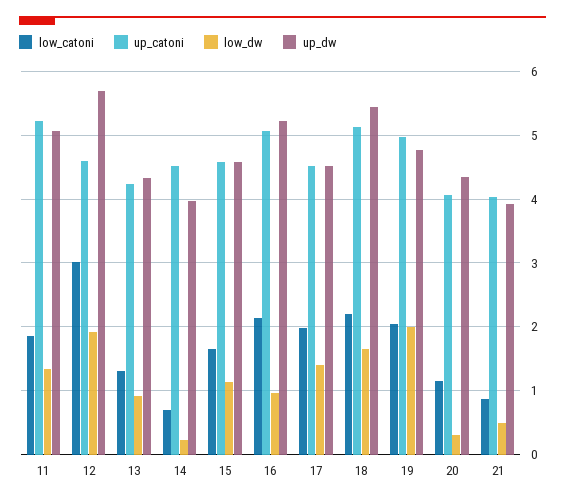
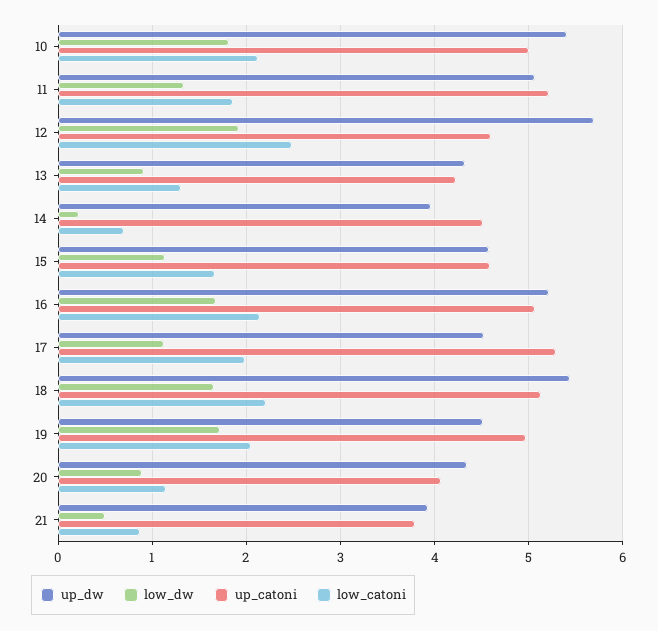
  {
    "low_catoni": {
      "11": 1.9,
-     "12": 3,
+     "12": 2.5,
      "13": 1.3,
      "14": 0.7,
      "15": 1.7,
      "16": 2.1,
      "17": 2,
      "18": 2.2,
      "19": 2,
      "20": 1.1,
-     "21": 0.9
+     "21": 0.9,
+     "10": 2.1
    },
    "up_catoni": {
      "11": 5.2,
      "12": 4.6,
      "13": 4.2,
      "14": 4.5,
      "15": 4.6,
      "16": 5.1,
-     "17": 4.5,
+     "17": 5.3,
      "18": 5.1,
      "19": 5,
      "20": 4.1,
-     "21": 4
+     "21": 3.8,
+     "10": 5
    },
    "low_dw": {
      "11": 1.3,
      "12": 1.9,
      "13": 0.9,
      "14": 0.2,
      "15": 1.1,
-     "16": 1,
+     "16": 1.7,
-     "17": 1.4,
+     "17": 1.1,
      "18": 1.7,
-     "19": 2,
+     "19": 1.7,
-     "20": 0.3,
+     "20": 0.9,
-     "21": 0.5
+     "21": 0.5,
+     "10": 1.8
    },
    "up_dw": {
      "11": 5.1,
      "12": 5.7,
      "13": 4.3,
      "14": 4,
      "15": 4.6,
      "16": 5.2,
      "17": 4.5,
      "18": 5.4,
-     "19": 4.8,
+     "19": 4.5,
      "20": 4.3,
-     "21": 3.9
+     "21": 3.9,
+     "10": 5.4
    }
  }

